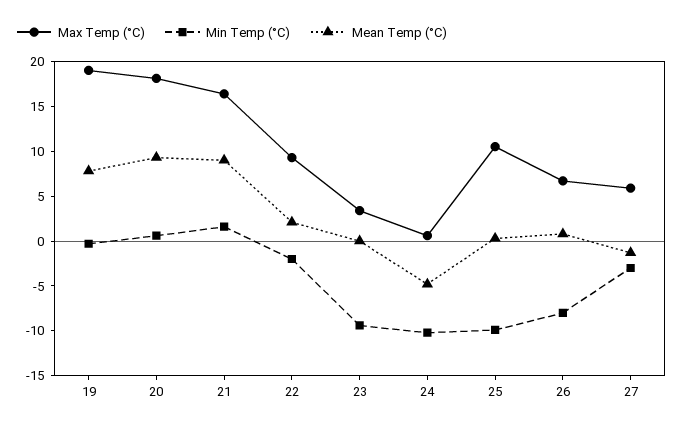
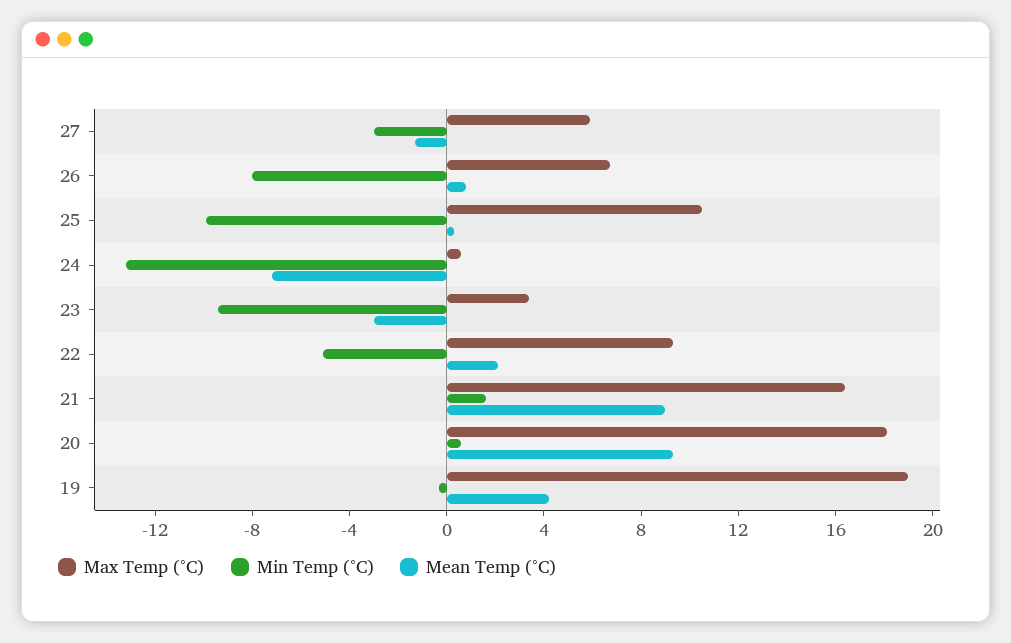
  {
    "Max Temp (°C)": {
      "19": 19,
      "20": 18,
      "21": 16,
      "22": 9,
      "23": 3,
      "24": 1,
      "25": 11,
      "26": 7,
      "27": 6
    },
    "Min Temp (°C)": {
      "19": 0,
      "20": 1,
      "21": 2,
-     "22": -2,
+     "22": -5,
      "23": -9,
-     "24": -10,
+     "24": -13,
      "25": -10,
      "26": -8,
      "27": -3
    },
    "Mean Temp (°C)": {
-     "19": 8,
+     "19": 4,
      "20": 9,
      "21": 9,
      "22": 2,
-     "23": 0,
+     "23": -3,
-     "24": -5,
+     "24": -7,
      "25": 0,
      "26": 1,
      "27": -1
    }
  }

